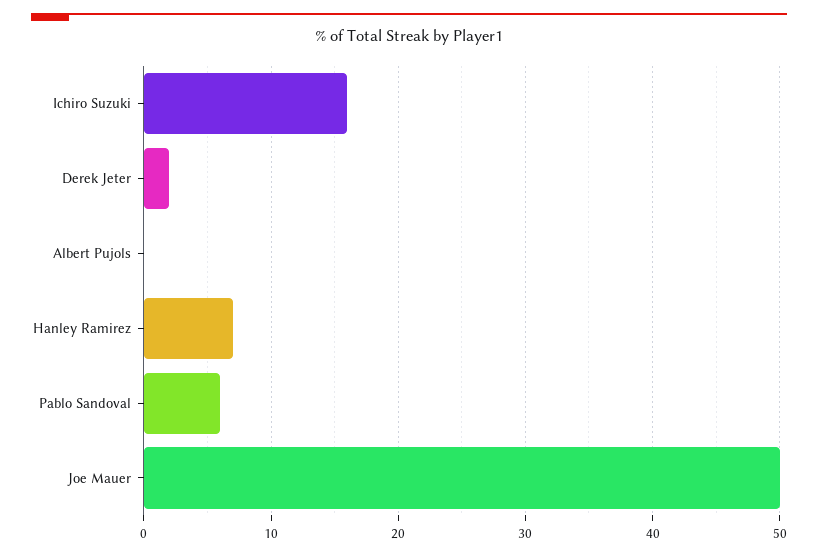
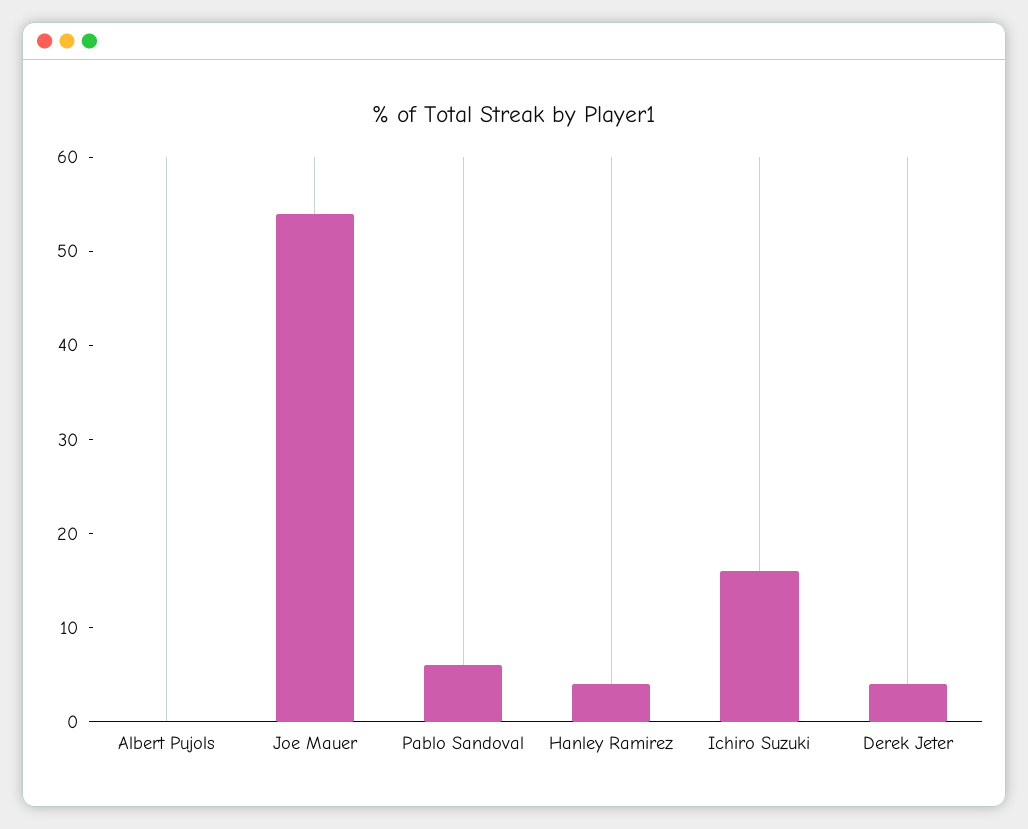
  {
    "Ichiro Suzuki": 16,
-   "Derek Jeter": 2,
+   "Derek Jeter": 4,
    "Albert Pujols": 0,
-   "Hanley Ramirez": 7,
+   "Hanley Ramirez": 4,
    "Pablo Sandoval": 6,
-   "Joe Mauer": 50
+   "Joe Mauer": 54
  }

